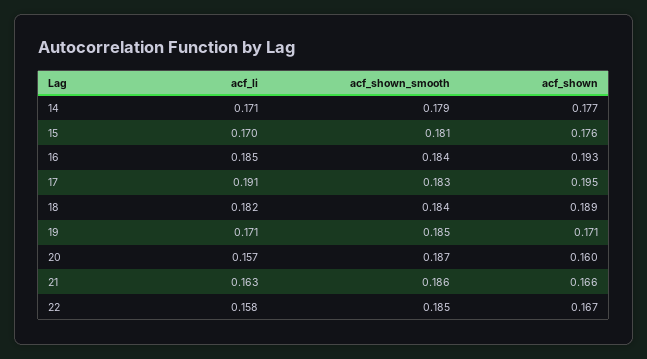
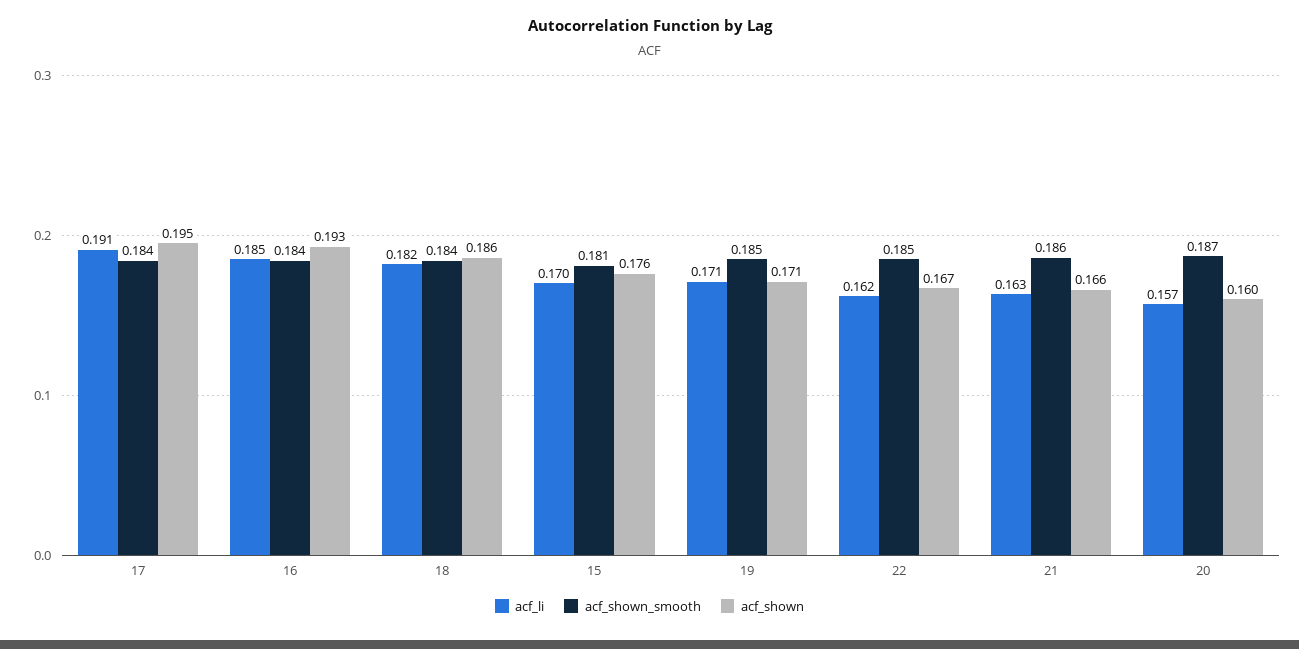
  {
    "acf_li": {
-     "14": 0.171,
      "15": 0.17,
      "16": 0.185,
      "17": 0.191,
      "18": 0.182,
      "19": 0.171,
      "20": 0.157,
      "21": 0.163,
-     "22": 0.158
+     "22": 0.162
    },
    "acf_shown_smooth": {
-     "14": 0.179,
      "15": 0.181,
      "16": 0.184,
-     "17": 0.183,
+     "17": 0.184,
      "18": 0.184,
      "19": 0.185,
      "20": 0.187,
      "21": 0.186,
      "22": 0.185
    },
    "acf_shown": {
-     "14": 0.177,
      "15": 0.176,
      "16": 0.193,
      "17": 0.195,
-     "18": 0.189,
+     "18": 0.186,
      "19": 0.171,
      "20": 0.16,
      "21": 0.166,
      "22": 0.167
    }
  }

